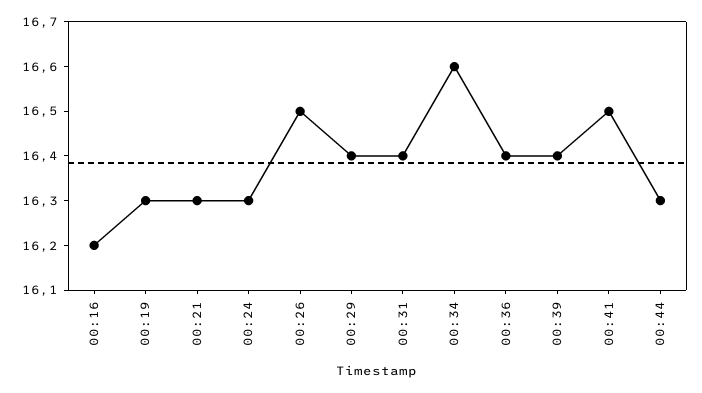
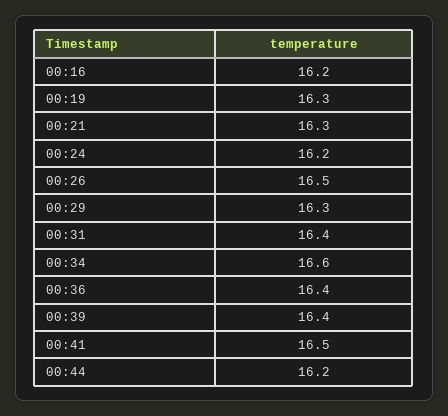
  {
    "00:16": 16.2,
    "00:19": 16.3,
    "00:21": 16.3,
-   "00:24": 16.3,
+   "00:24": 16.2,
    "00:26": 16.5,
-   "00:29": 16.4,
+   "00:29": 16.3,
    "00:31": 16.4,
    "00:34": 16.6,
    "00:36": 16.4,
    "00:39": 16.4,
    "00:41": 16.5,
-   "00:44": 16.3
+   "00:44": 16.2
  }

